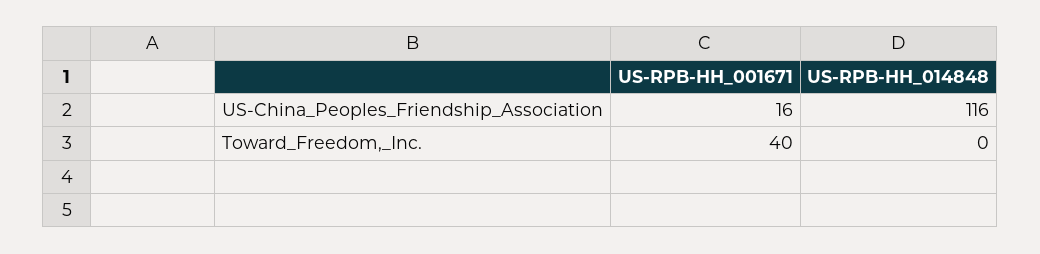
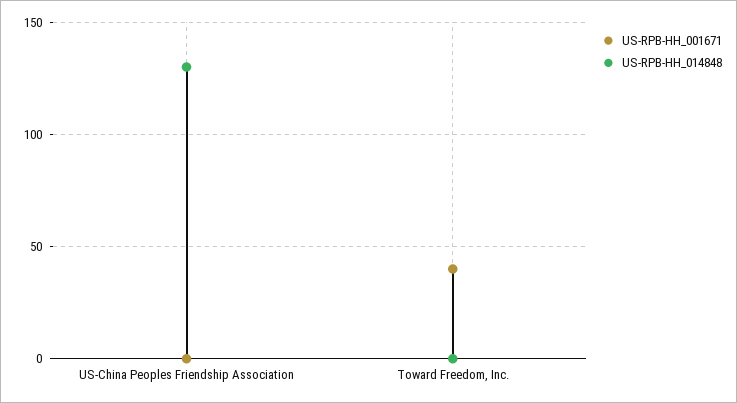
  {
    "US-RPB-HH_001671": {
-     "US-China_Peoples_Friendship_Association": 16,
+     "US-China_Peoples_Friendship_Association": 0,
      "Toward_Freedom,_Inc.": 40
    },
    "US-RPB-HH_014848": {
-     "US-China_Peoples_Friendship_Association": 116,
+     "US-China_Peoples_Friendship_Association": 130,
      "Toward_Freedom,_Inc.": 0
    }
  }

